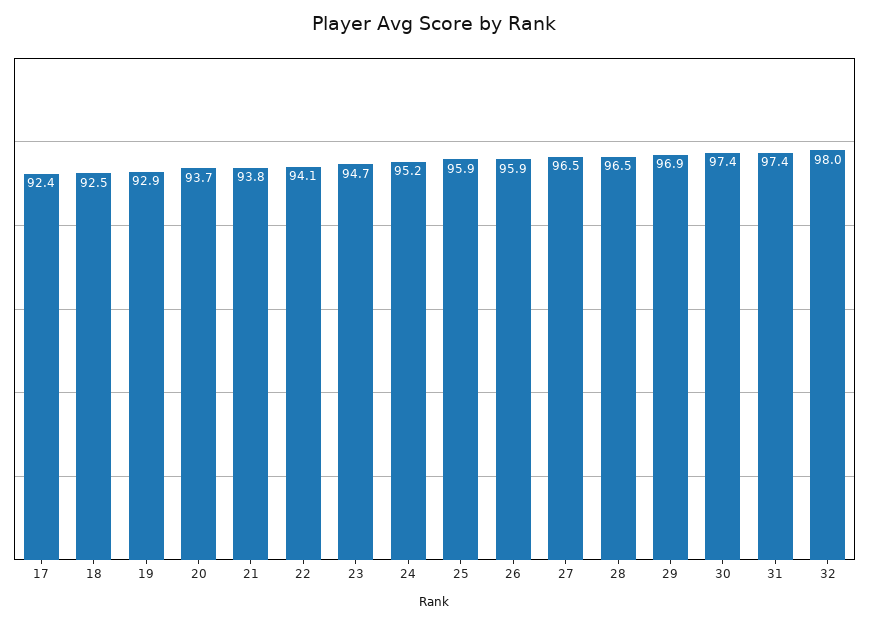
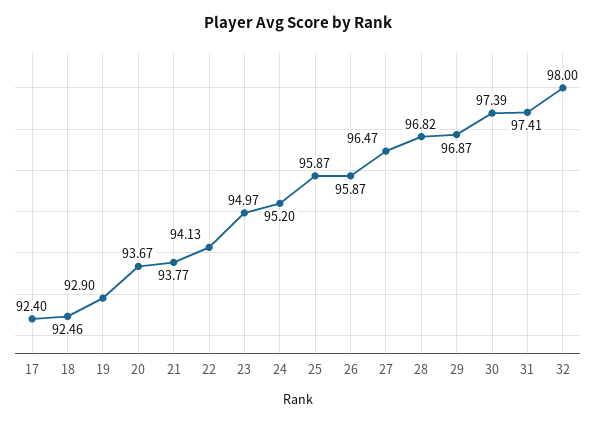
  {
    "17": 92.4,
    "18": 92.46,
    "19": 92.9,
    "20": 93.67,
    "21": 93.77,
    "22": 94.13,
-   "23": 94.7,
+   "23": 94.97,
    "24": 95.2,
    "25": 95.87,
    "26": 95.87,
    "27": 96.47,
-   "28": 96.5,
+   "28": 96.82,
    "29": 96.87,
    "30": 97.39,
    "31": 97.41,
    "32": 98
  }

